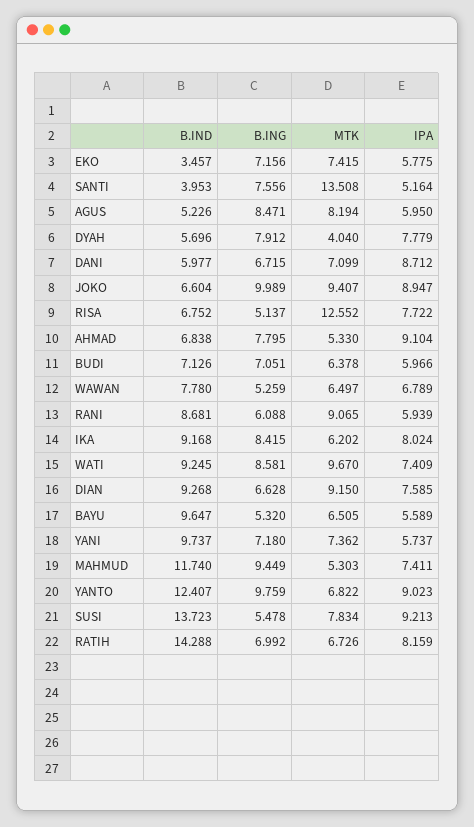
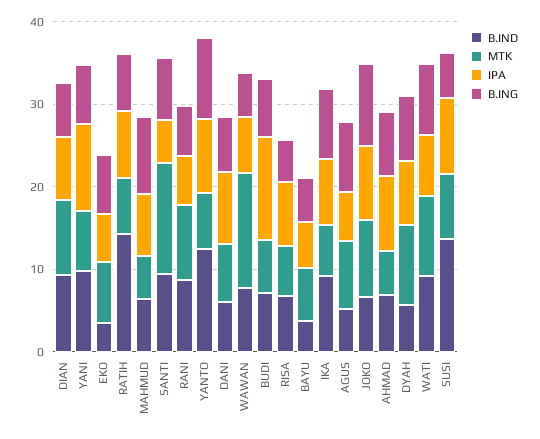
  {
    "B.IND": {
      "EKO": 3.457,
-     "SANTI": 3.953,
+     "SANTI": 10,
      "AGUS": 5.226,
      "DYAH": 5.696,
      "DANI": 5.977,
      "JOKO": 6.604,
      "RISA": 6.752,
      "AHMAD": 6.838,
      "BUDI": 7.126,
      "WAWAN": 7.78,
      "RANI": 8.681,
      "IKA": 9.168,
      "WATI": 9.245,
      "DIAN": 9.268,
-     "BAYU": 9.647,
+     "BAYU": 4,
      "YANI": 9.737,
-     "MAHMUD": 11.74,
+     "MAHMUD": 6,
      "YANTO": 12.407,
      "SUSI": 13.723,
      "RATIH": 14.288
    },
    "B.ING": {
      "EKO": 7.156,
      "SANTI": 7.556,
      "AGUS": 8.471,
      "DYAH": 7.912,
      "DANI": 6.715,
      "JOKO": 9.989,
      "RISA": 5.137,
      "AHMAD": 7.795,
      "BUDI": 7.051,
      "WAWAN": 5.259,
      "RANI": 6.088,
      "IKA": 8.415,
      "WATI": 8.581,
      "DIAN": 6.628,
      "BAYU": 5.32,
      "YANI": 7.18,
      "MAHMUD": 9.449,
      "YANTO": 9.759,
      "SUSI": 5.478,
      "RATIH": 6.992
    },
    "MTK": {
      "EKO": 7.415,
      "SANTI": 13.508,
      "AGUS": 8.194,
-     "DYAH": 4.04,
+     "DYAH": 10,
      "DANI": 7.099,
      "JOKO": 9.407,
-     "RISA": 12.552,
+     "RISA": 6,
      "AHMAD": 5.33,
      "BUDI": 6.378,
-     "WAWAN": 6.497,
+     "WAWAN": 14,
      "RANI": 9.065,
      "IKA": 6.202,
      "WATI": 9.67,
      "DIAN": 9.15,
      "BAYU": 6.505,
      "YANI": 7.362,
      "MAHMUD": 5.303,
      "YANTO": 6.822,
      "SUSI": 7.834,
      "RATIH": 6.726
    },
    "IPA": {
      "EKO": 5.775,
      "SANTI": 5.164,
      "AGUS": 5.95,
      "DYAH": 7.779,
      "DANI": 8.712,
      "JOKO": 8.947,
      "RISA": 7.722,
      "AHMAD": 9.104,
-     "BUDI": 5.966,
+     "BUDI": 12,
      "WAWAN": 6.789,
      "RANI": 5.939,
      "IKA": 8.024,
      "WATI": 7.409,
      "DIAN": 7.585,
      "BAYU": 5.589,
-     "YANI": 5.737,
+     "YANI": 10,
      "MAHMUD": 7.411,
      "YANTO": 9.023,
      "SUSI": 9.213,
      "RATIH": 8.159
    }
  }

